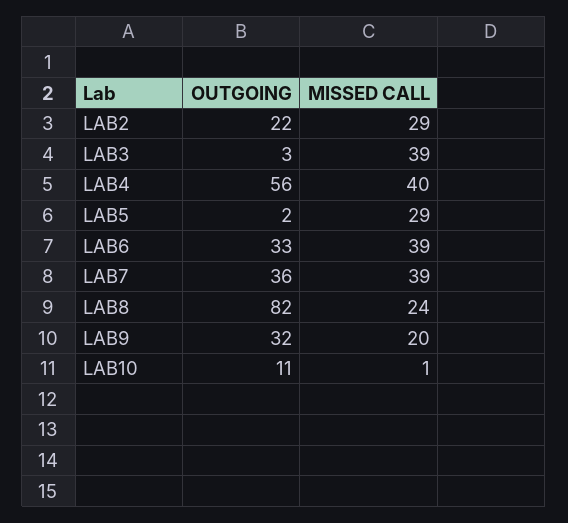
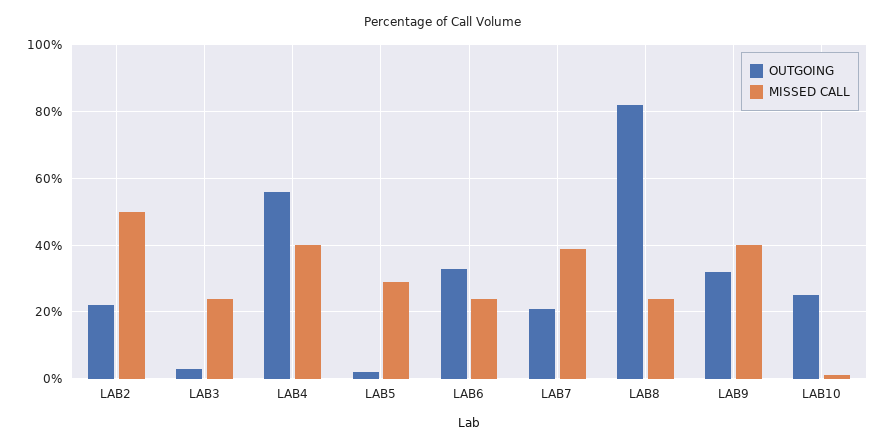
  {
    "OUTGOING": {
      "LAB2": 22,
      "LAB3": 3,
      "LAB4": 56,
      "LAB5": 2,
      "LAB6": 33,
-     "LAB7": 36,
+     "LAB7": 20,
      "LAB8": 82,
      "LAB9": 32,
-     "LAB10": 11
+     "LAB10": 25
    },
    "MISSED CALL": {
-     "LAB2": 29,
+     "LAB2": 50,
-     "LAB3": 39,
+     "LAB3": 25,
      "LAB4": 40,
      "LAB5": 29,
-     "LAB6": 39,
+     "LAB6": 25,
      "LAB7": 39,
      "LAB8": 24,
-     "LAB9": 20,
+     "LAB9": 40,
      "LAB10": 1
    }
  }

